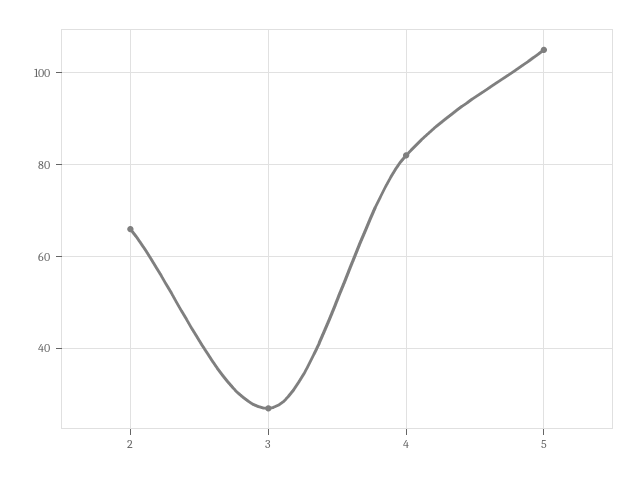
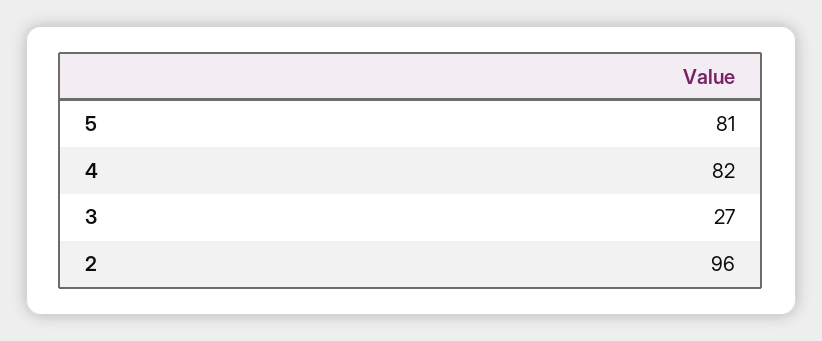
  {
-   "2": 65,
+   "2": 96,
    "3": 27,
    "4": 82,
-   "5": 105
+   "5": 81
  }

